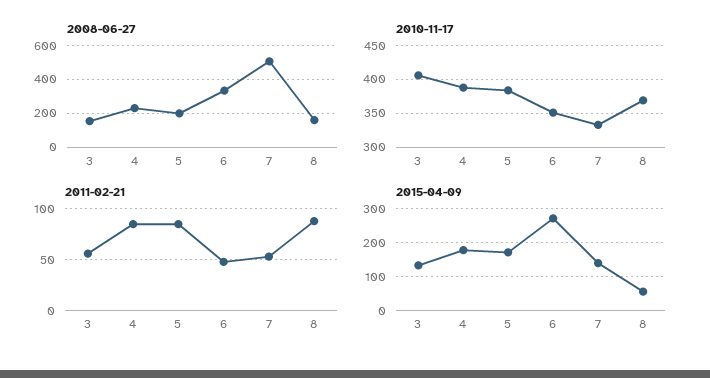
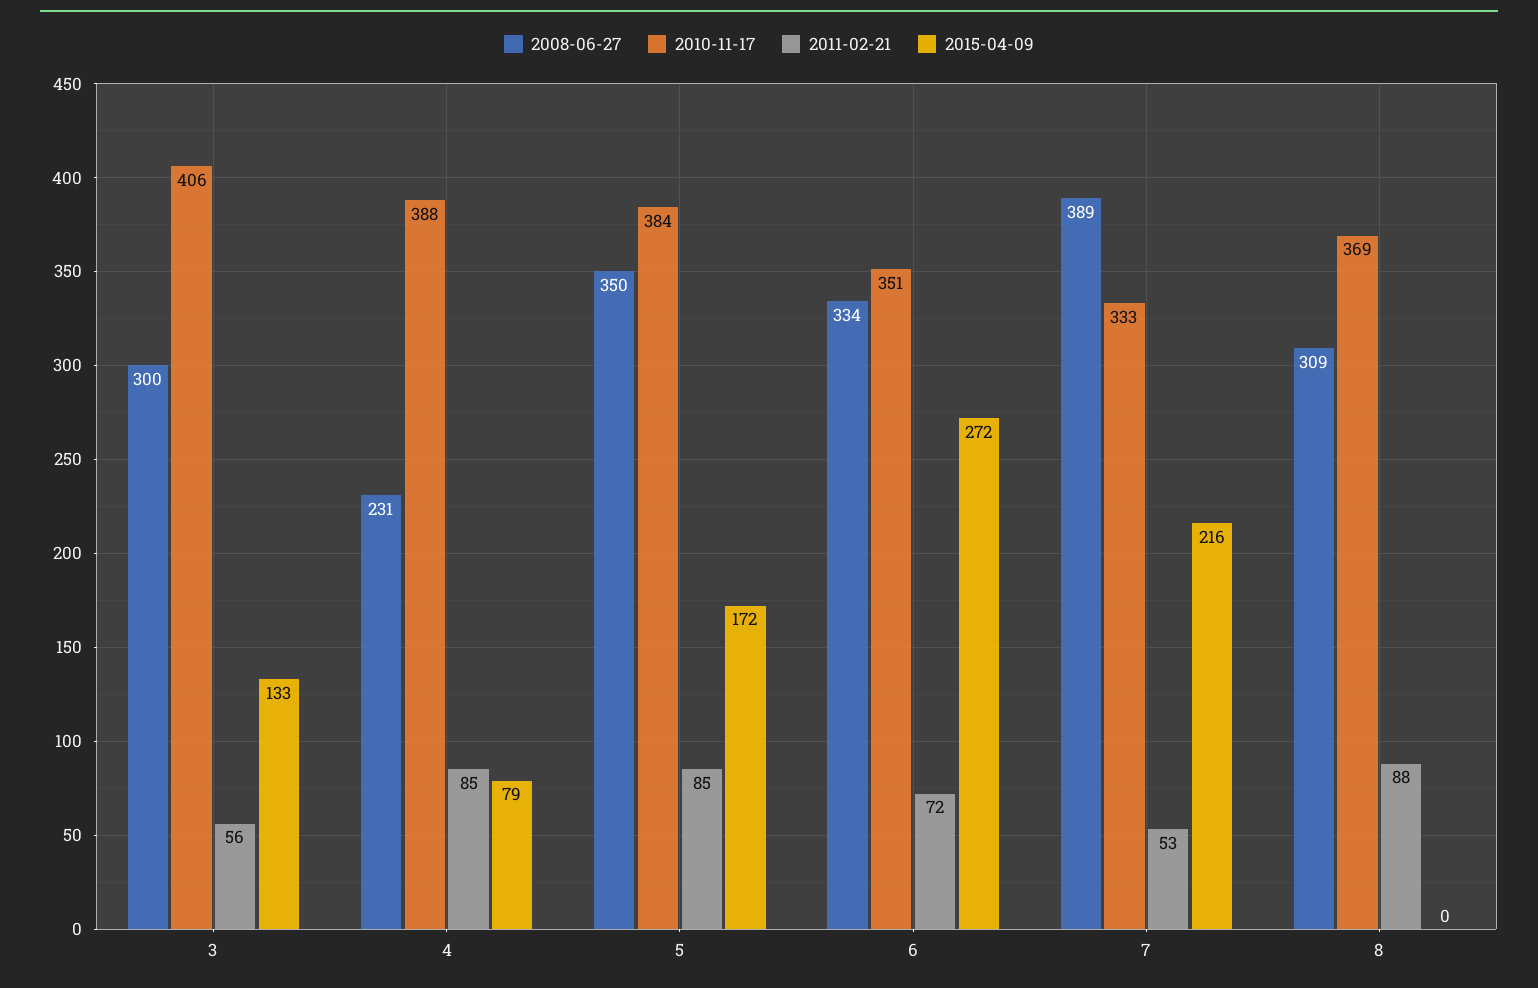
  {
    "2008-06-27": {
-     "3": 150,
+     "3": 300,
      "4": 231,
-     "5": 200,
+     "5": 350,
      "6": 334,
-     "7": 500,
+     "7": 389,
-     "8": 150
+     "8": 309
    },
    "2010-11-17": {
      "3": 406,
      "4": 388,
      "5": 384,
      "6": 351,
      "7": 333,
      "8": 369
    },
    "2011-02-21": {
      "3": 56,
      "4": 85,
      "5": 85,
-     "6": 50,
+     "6": 72,
      "7": 53,
      "8": 88
    },
    "2015-04-09": {
      "3": 133,
-     "4": 180,
+     "4": 79,
      "5": 172,
      "6": 272,
-     "7": 140,
+     "7": 216,
-     "8": 60
+     "8": 0
    }
  }

